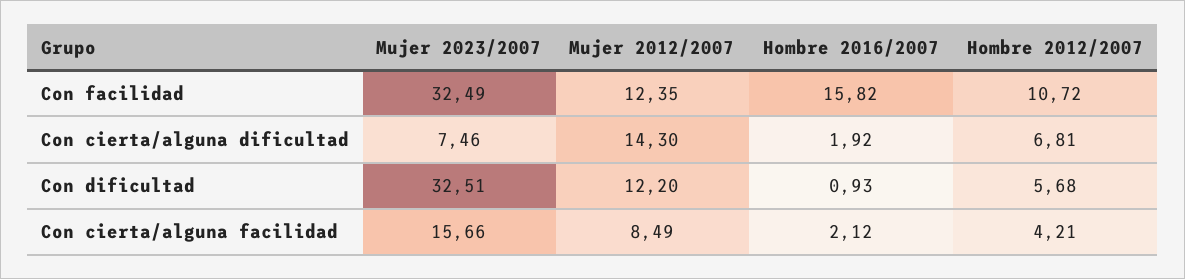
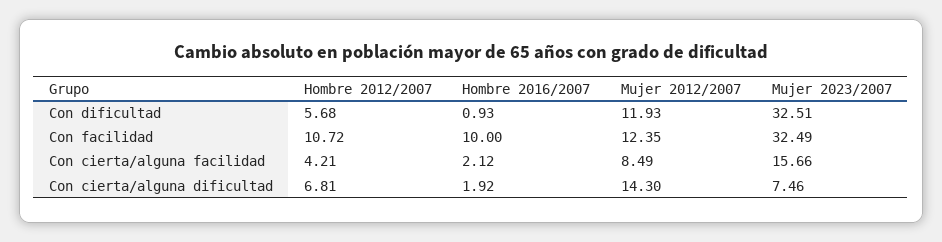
  {
    "Mujer 2023/2007": {
      "Con facilidad": 32.49,
      "Con cierta/alguna dificultad": 7.46,
      "Con dificultad": 32.51,
      "Con cierta/alguna facilidad": 15.66
    },
    "Mujer 2012/2007": {
      "Con facilidad": 12.35,
      "Con cierta/alguna dificultad": 14.3,
-     "Con dificultad": 12.2,
+     "Con dificultad": 11.93,
      "Con cierta/alguna facilidad": 8.49
    },
    "Hombre 2016/2007": {
-     "Con facilidad": 15.82,
+     "Con facilidad": 10,
      "Con cierta/alguna dificultad": 1.92,
      "Con dificultad": 0.93,
      "Con cierta/alguna facilidad": 2.12
    },
    "Hombre 2012/2007": {
      "Con facilidad": 10.72,
      "Con cierta/alguna dificultad": 6.81,
      "Con dificultad": 5.68,
      "Con cierta/alguna facilidad": 4.21
    }
  }

